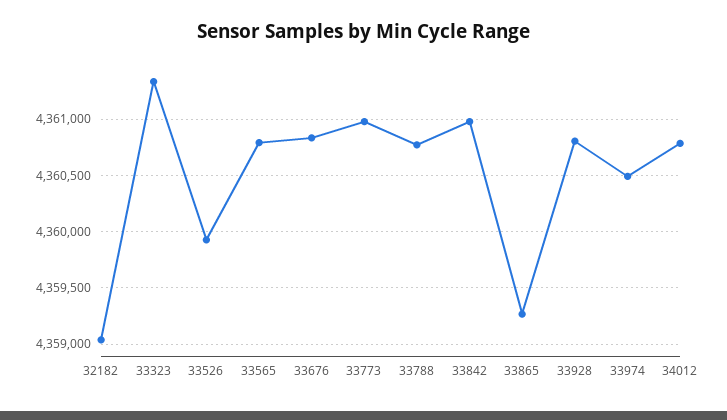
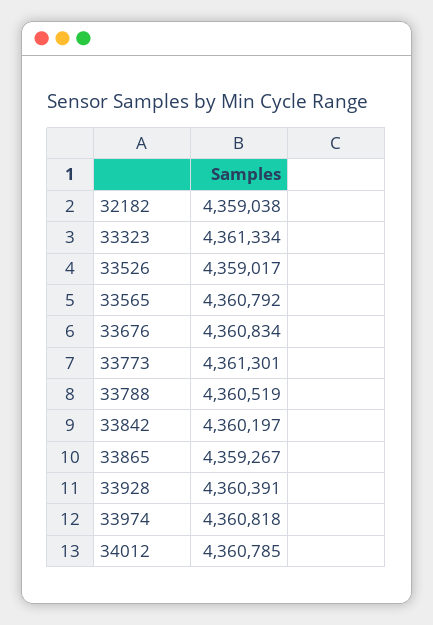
  {
    "32182": 4359038,
    "33323": 4361334,
-   "33526": 4359900,
+   "33526": 4359017,
    "33565": 4360792,
    "33676": 4360834,
-   "33773": 4361000,
+   "33773": 4361301,
-   "33788": 4360800,
+   "33788": 4360519,
-   "33842": 4361000,
+   "33842": 4360197,
    "33865": 4359267,
-   "33928": 4360800,
+   "33928": 4360391,
-   "33974": 4360500,
+   "33974": 4360818,
    "34012": 4360785
  }

